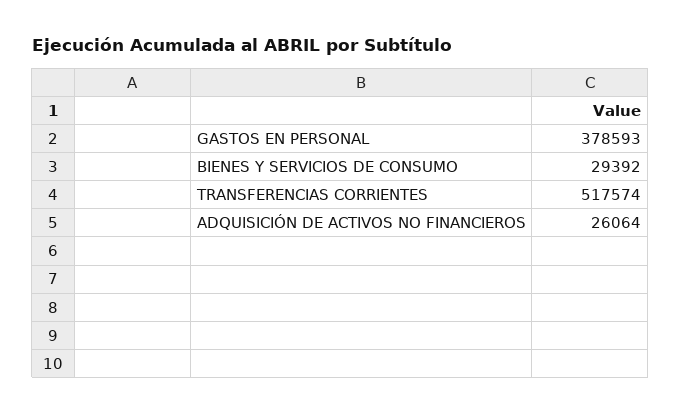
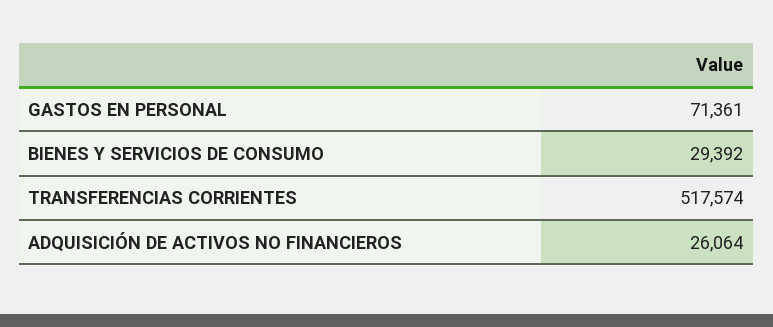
  {
-   "GASTOS EN PERSONAL": 378593,
+   "GASTOS EN PERSONAL": 71361,
    "BIENES Y SERVICIOS DE CONSUMO": 29392,
    "TRANSFERENCIAS CORRIENTES": 517574,
    "ADQUISICIÓN DE ACTIVOS NO FINANCIEROS": 26064
  }

